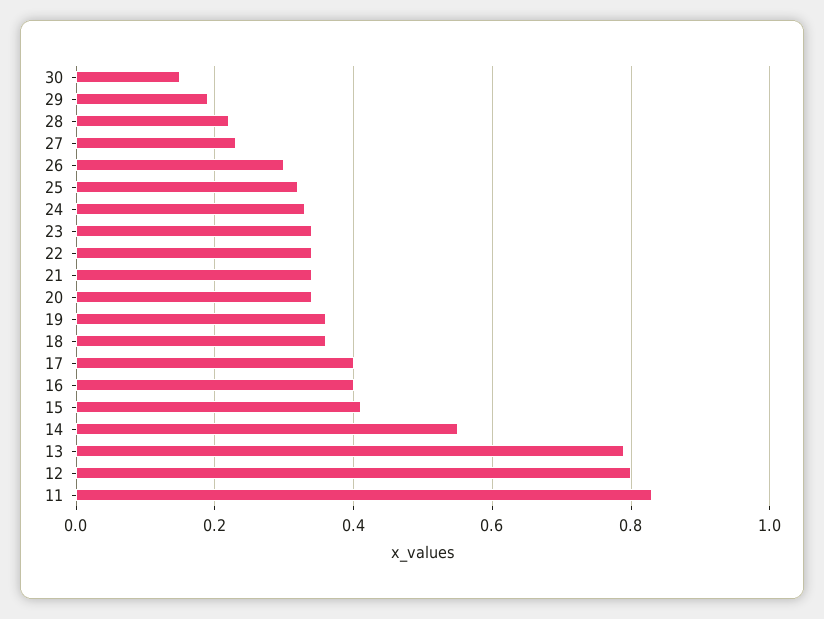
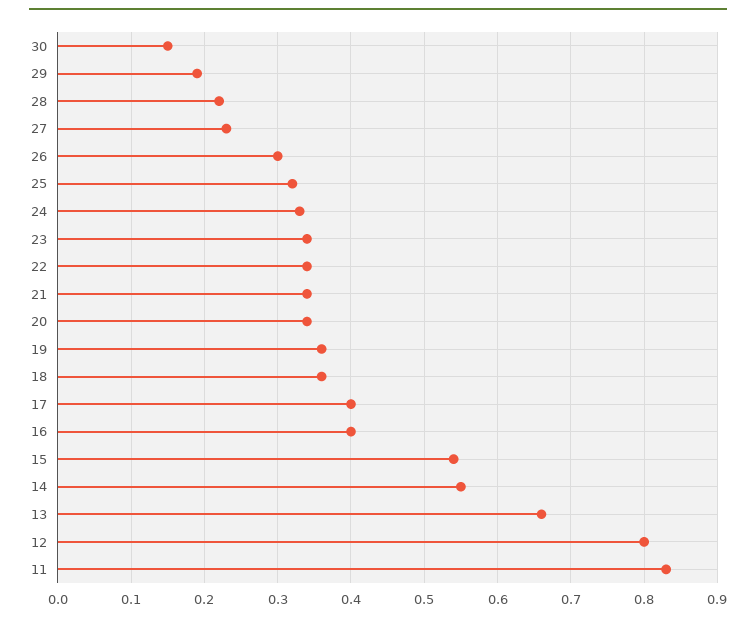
  {
    "30": 0.15,
    "29": 0.19,
    "28": 0.22,
    "27": 0.23,
    "26": 0.3,
    "25": 0.32,
    "24": 0.33,
    "23": 0.34,
    "22": 0.34,
    "21": 0.34,
    "20": 0.34,
    "19": 0.36,
    "18": 0.36,
    "17": 0.4,
    "16": 0.4,
-   "15": 0.4,
+   "15": 0.54,
    "14": 0.55,
-   "13": 0.8,
+   "13": 0.66,
    "12": 0.8,
    "11": 0.83
  }

